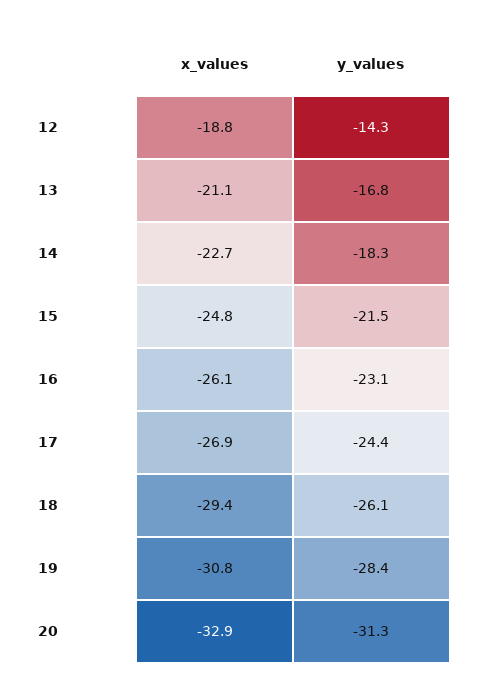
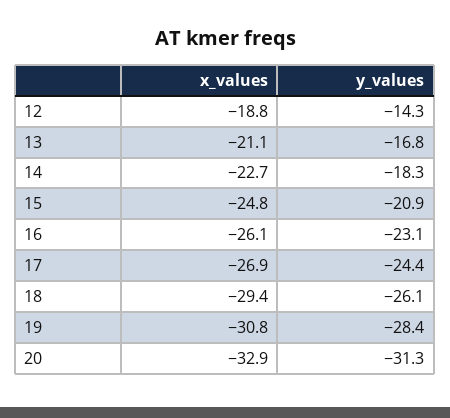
  {
    "x_values": {
      "12": -18.8,
      "13": -21.1,
      "14": -22.7,
      "15": -24.8,
      "16": -26.1,
      "17": -26.9,
      "18": -29.4,
      "19": -30.8,
      "20": -32.9
    },
    "y_values": {
      "12": -14.3,
      "13": -16.8,
      "14": -18.3,
-     "15": -21.5,
+     "15": -20.9,
      "16": -23.1,
      "17": -24.4,
      "18": -26.1,
      "19": -28.4,
      "20": -31.3
    }
  }

